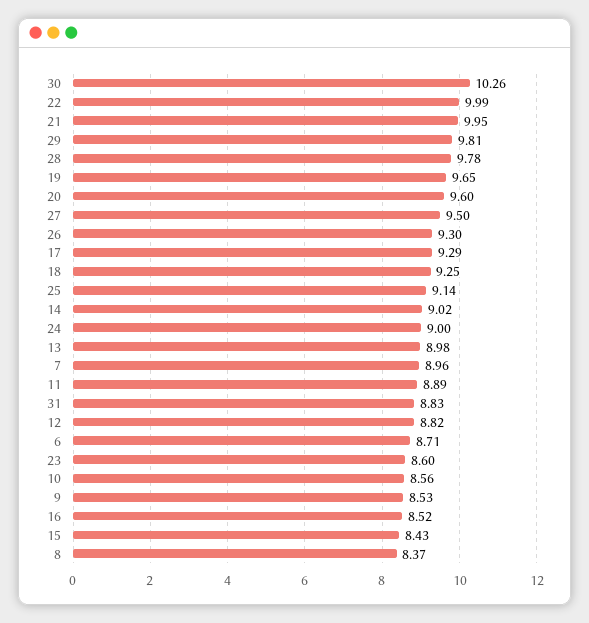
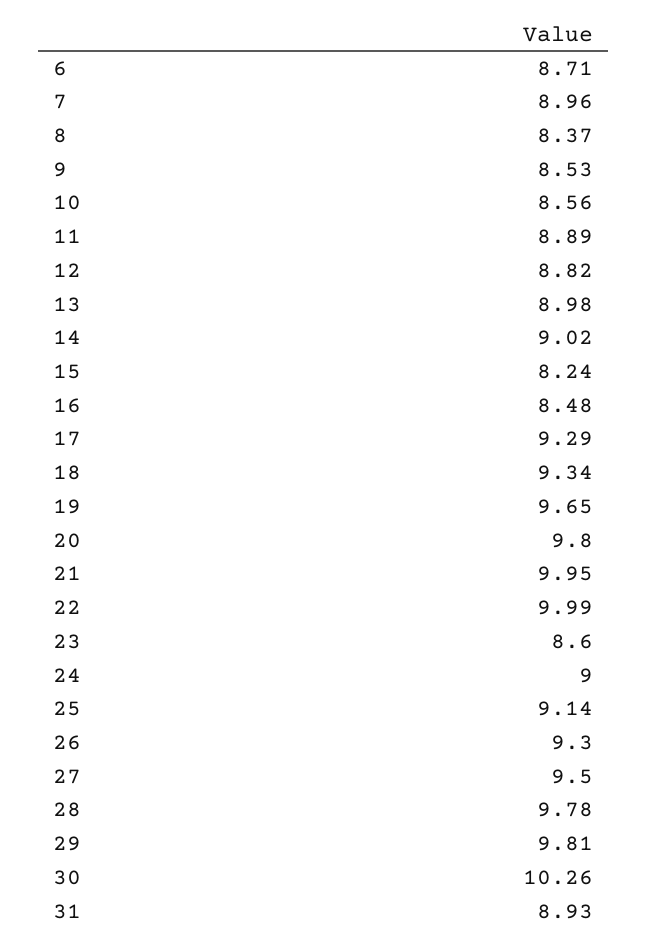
  {
    "30": 10.26,
    "22": 9.99,
    "21": 9.95,
    "29": 9.81,
    "28": 9.78,
    "19": 9.65,
-   "20": 9.6,
+   "20": 9.8,
    "27": 9.5,
    "26": 9.3,
    "17": 9.29,
-   "18": 9.25,
+   "18": 9.34,
    "25": 9.14,
    "14": 9.02,
    "24": 9,
    "13": 8.98,
    "7": 8.96,
    "11": 8.89,
-   "31": 8.83,
+   "31": 8.93,
    "12": 8.82,
    "6": 8.71,
    "23": 8.6,
    "10": 8.56,
    "9": 8.53,
-   "16": 8.52,
+   "16": 8.48,
-   "15": 8.43,
+   "15": 8.24,
    "8": 8.37
  }

